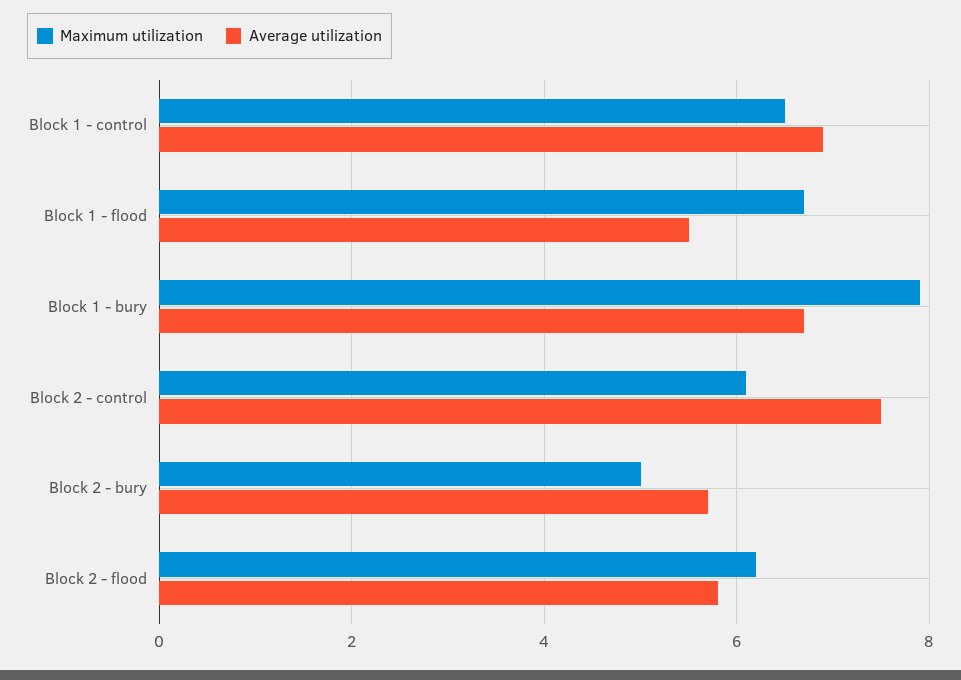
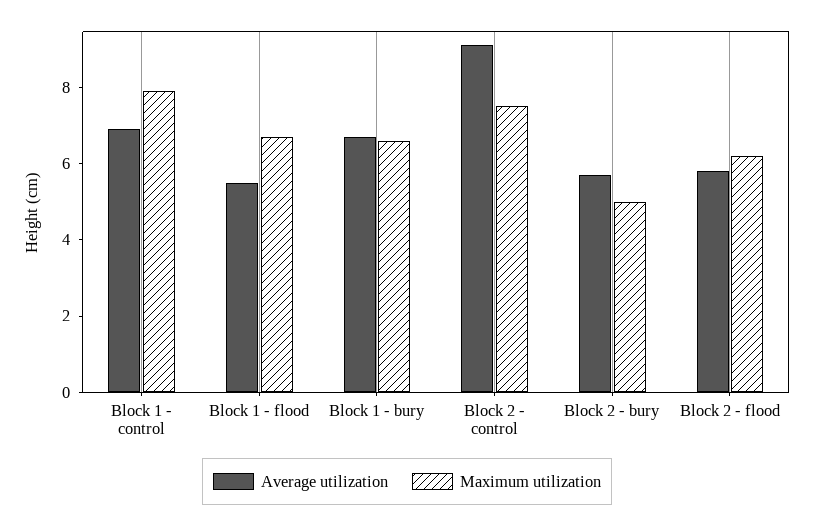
  {
    "Maximum utilization": {
-     "Block 1 - control": 6.5,
+     "Block 1 - control": 8,
      "Block 1 - flood": 6.5,
-     "Block 1 - bury": 8,
+     "Block 1 - bury": 6.5,
-     "Block 2 - control": 6,
+     "Block 2 - control": 7.5,
      "Block 2 - bury": 5,
      "Block 2 - flood": 6
    },
    "Average utilization": {
      "Block 1 - control": 7,
      "Block 1 - flood": 5.5,
      "Block 1 - bury": 6.5,
-     "Block 2 - control": 7.5,
+     "Block 2 - control": 9,
      "Block 2 - bury": 5.5,
      "Block 2 - flood": 6
    }
  }

